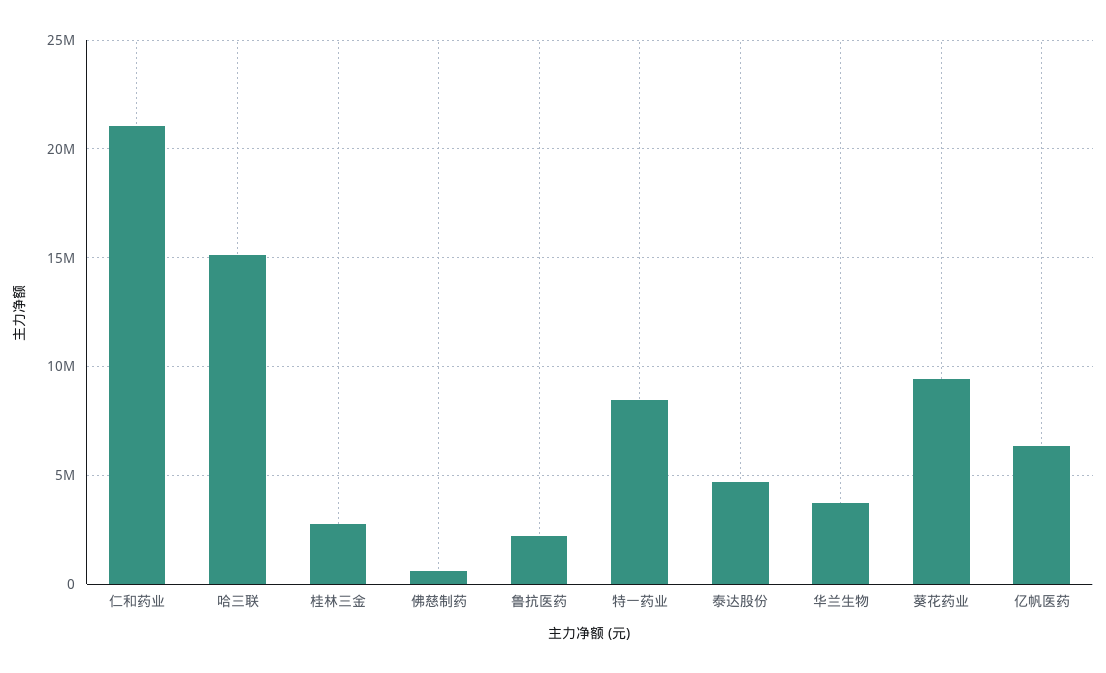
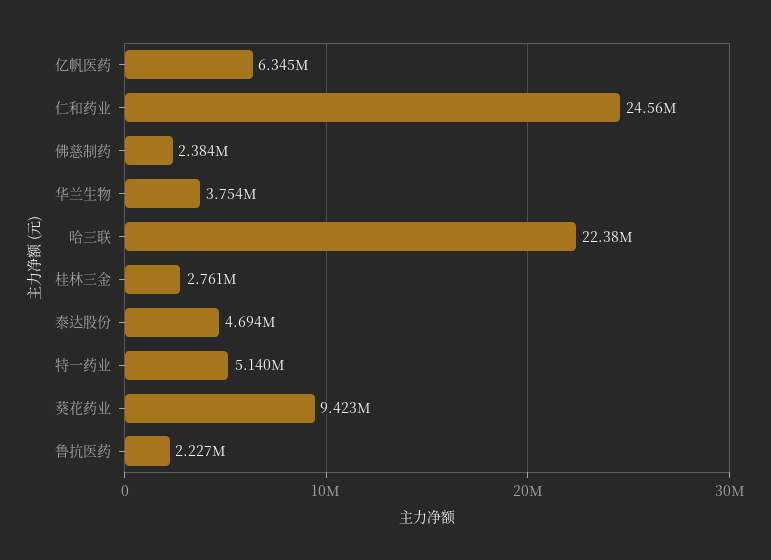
  {
-   "仁和药业": 21000000,
+   "仁和药业": 24560000,
-   "哈三联": 15000000,
+   "哈三联": 22380000,
    "桂林三金": 2761000,
-   "佛慈制药": 500000,
+   "佛慈制药": 2384000,
    "鲁抗医药": 2227000,
-   "特一药业": 8500000,
+   "特一药业": 5140000,
    "泰达股份": 4694000,
    "华兰生物": 3754000,
    "葵花药业": 9423000,
    "亿帆医药": 6345000
  }

